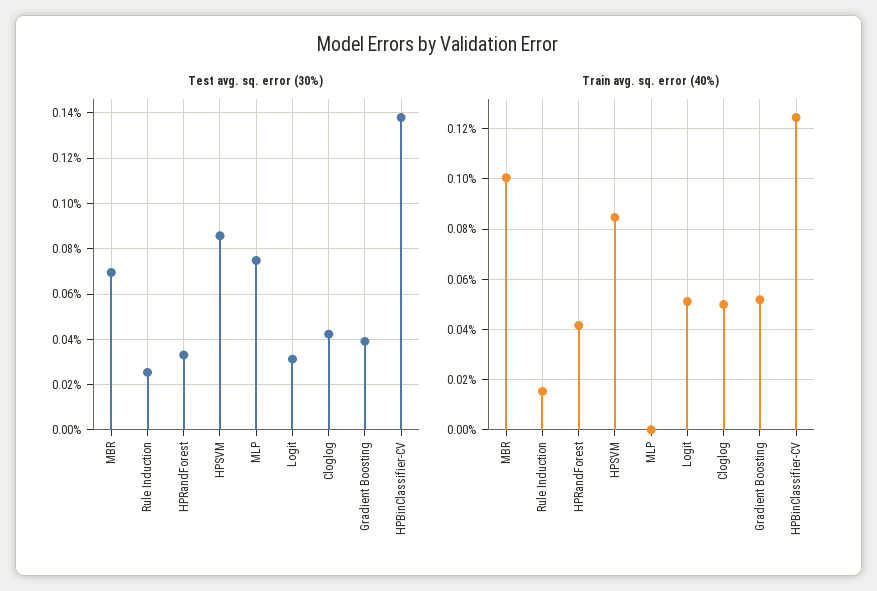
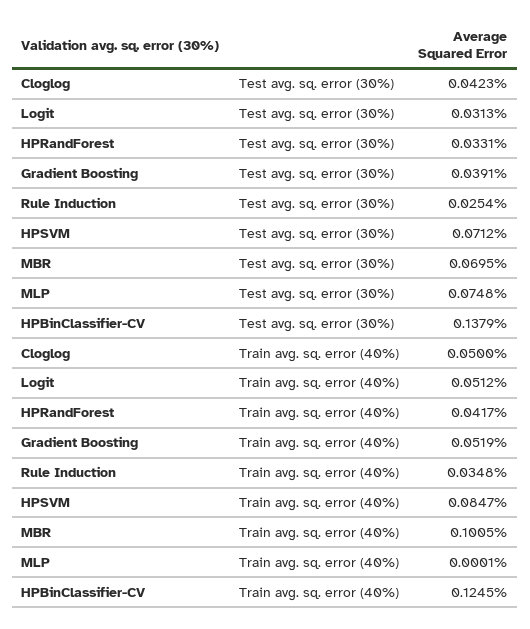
  {
    "Test avg. sq. error (30%)": {
      "MBR": 0.0695,
      "Rule Induction": 0.0254,
      "HPRandForest": 0.0331,
-     "HPSVM": 0.085,
+     "HPSVM": 0.0712,
      "MLP": 0.0748,
      "Logit": 0.0313,
      "Cloglog": 0.0423,
      "Gradient Boosting": 0.0391,
      "HPBinClassifier-CV": 0.1379
    },
    "Train avg. sq. error (40%)": {
      "MBR": 0.1005,
-     "Rule Induction": 0.015,
+     "Rule Induction": 0.0348,
      "HPRandForest": 0.0417,
      "HPSVM": 0.0847,
      "MLP": 0.0001,
      "Logit": 0.0512,
      "Cloglog": 0.05,
      "Gradient Boosting": 0.0519,
      "HPBinClassifier-CV": 0.1245
    }
  }

